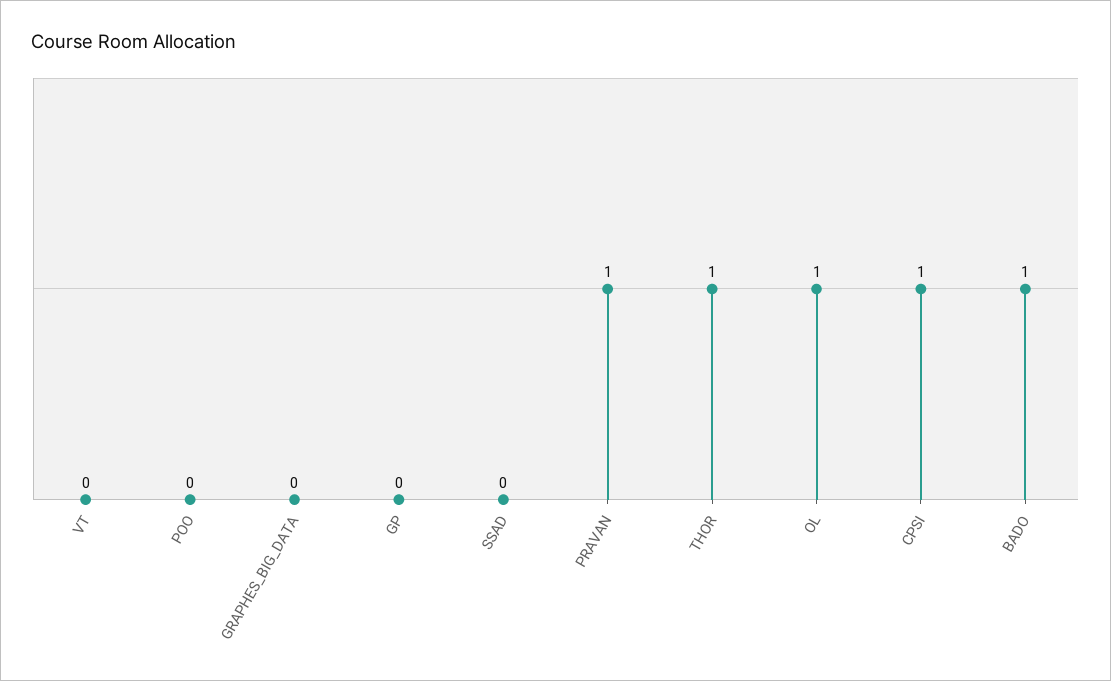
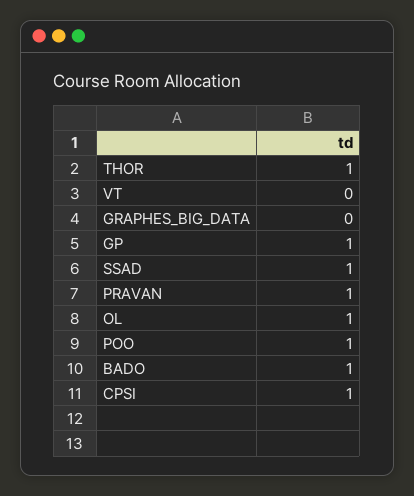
  {
    "VT": 0,
-   "POO": 0,
+   "POO": 1,
    "GRAPHES_BIG_DATA": 0,
-   "GP": 0,
+   "GP": 1,
-   "SSAD": 0,
+   "SSAD": 1,
    "PRAVAN": 1,
    "THOR": 1,
    "OL": 1,
    "CPSI": 1,
    "BADO": 1
  }

